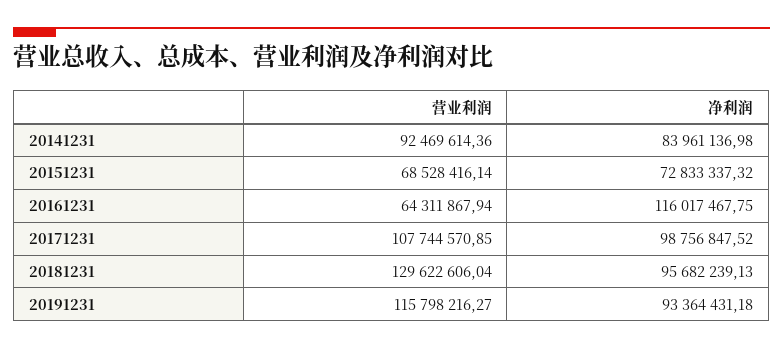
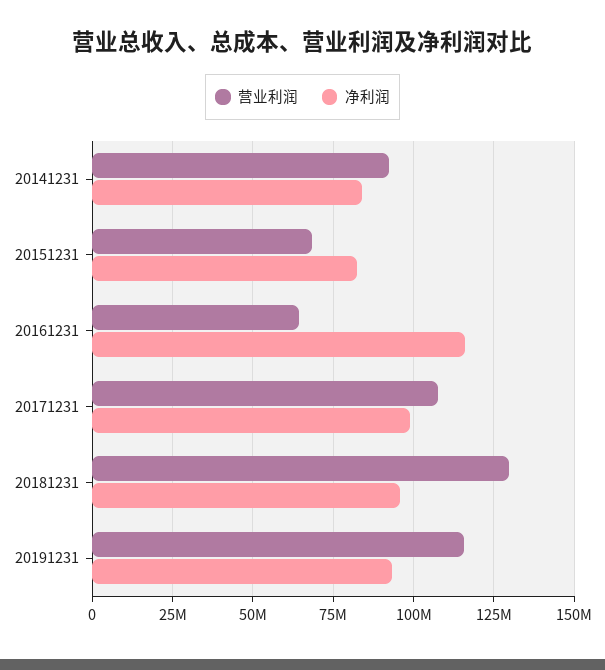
  {
    "营业利润": {
      "20141231": 92469614.36,
      "20151231": 68528416.14,
      "20161231": 64311867.94,
      "20171231": 107744570.85,
      "20181231": 129622606.04,
      "20191231": 115798216.27
    },
    "净利润": {
      "20141231": 83961136.98,
-     "20151231": 72833337.32,
+     "20151231": 82500000,
      "20161231": 116017467.75,
      "20171231": 98756847.52,
      "20181231": 95682239.13,
      "20191231": 93364431.18
    }
  }

